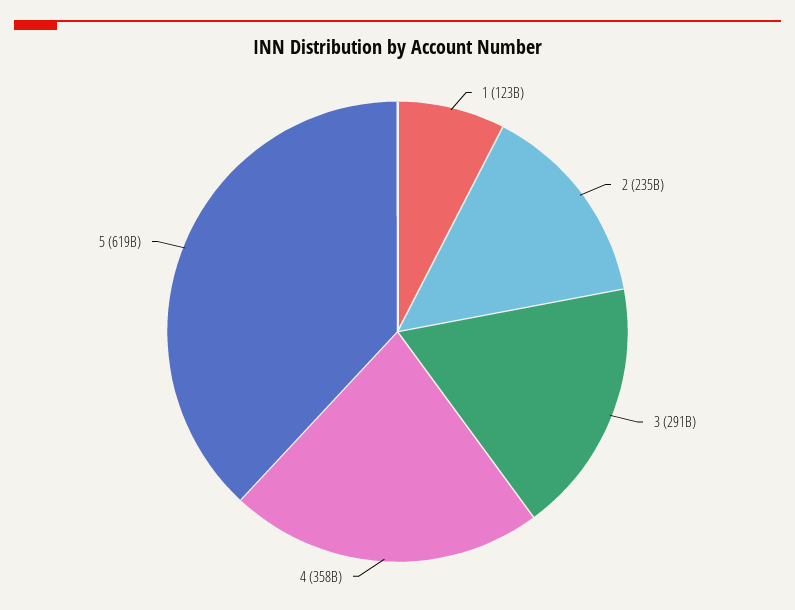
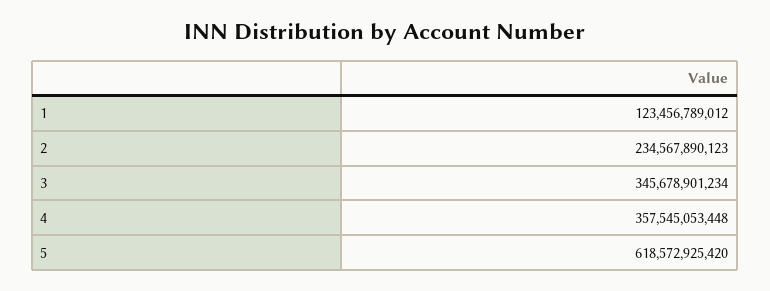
  {
    "1": 123456789012,
    "2": 234567890123,
-   "3": 291000000000,
+   "3": 345678901234,
    "4": 357545053448,
    "5": 618572925420
  }

